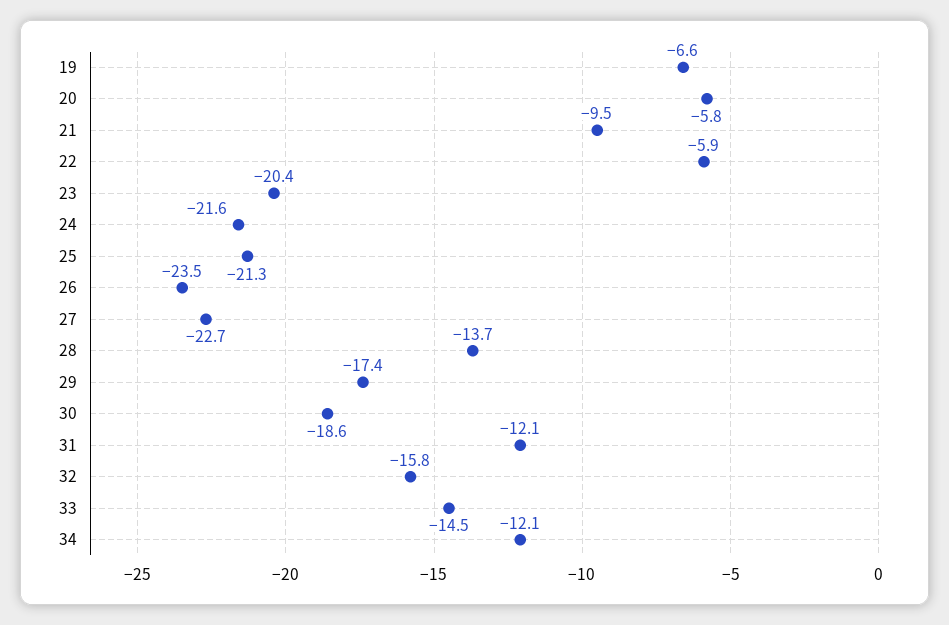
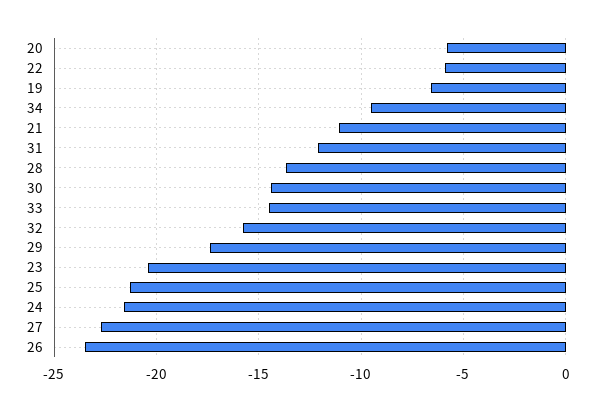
  {
    "19": -6.6,
    "20": -5.8,
-   "21": -9.5,
+   "21": -11,
    "22": -5.9,
    "23": -20.4,
    "24": -21.6,
    "25": -21.3,
    "26": -23.5,
    "27": -22.7,
    "28": -13.7,
    "29": -17.4,
-   "30": -18.6,
+   "30": -14.5,
    "31": -12.1,
    "32": -15.8,
    "33": -14.5,
-   "34": -12.1
+   "34": -9.5
  }

